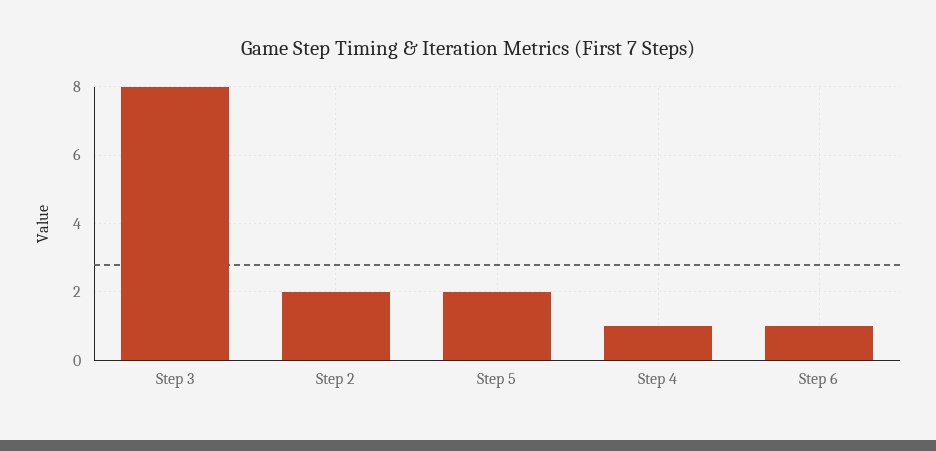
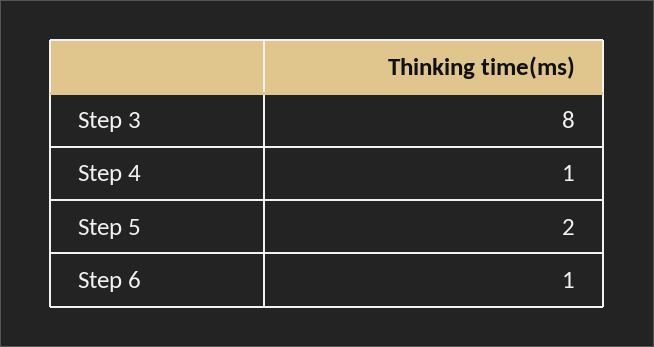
  {
    "Step 3": 8,
-   "Step 2": 2,
    "Step 5": 2,
    "Step 4": 1,
    "Step 6": 1
  }

